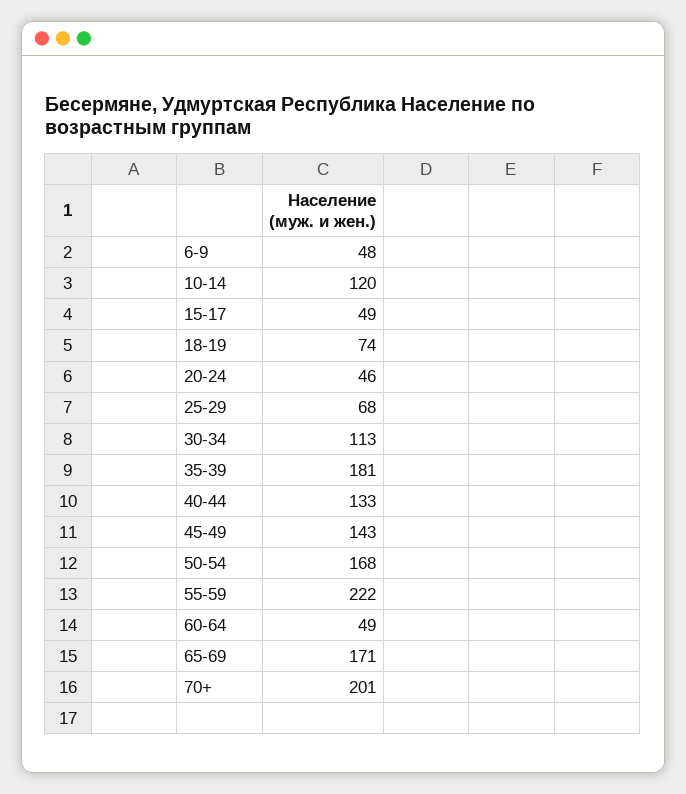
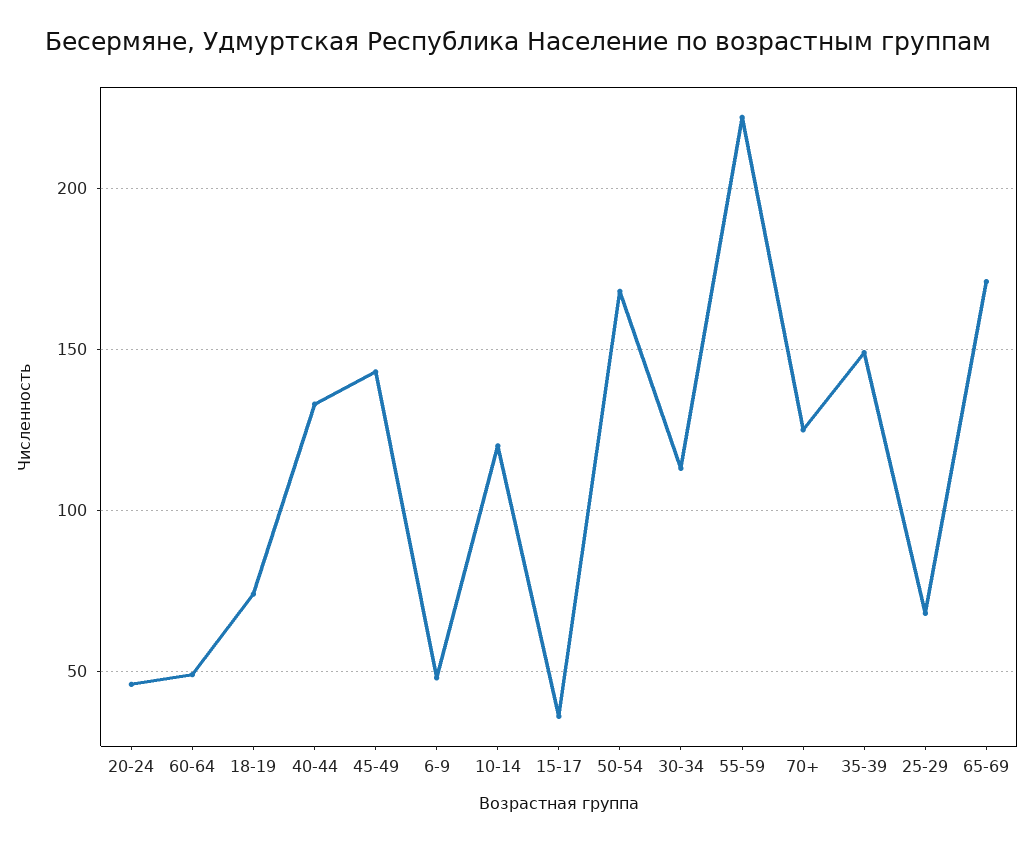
  {
    "6-9": 48,
    "10-14": 120,
-   "15-17": 49,
+   "15-17": 35,
    "18-19": 74,
    "20-24": 46,
    "25-29": 68,
    "30-34": 113,
-   "35-39": 181,
+   "35-39": 150,
    "40-44": 133,
    "45-49": 143,
    "50-54": 168,
    "55-59": 222,
    "60-64": 49,
    "65-69": 171,
-   "70+": 201
+   "70+": 125
  }

